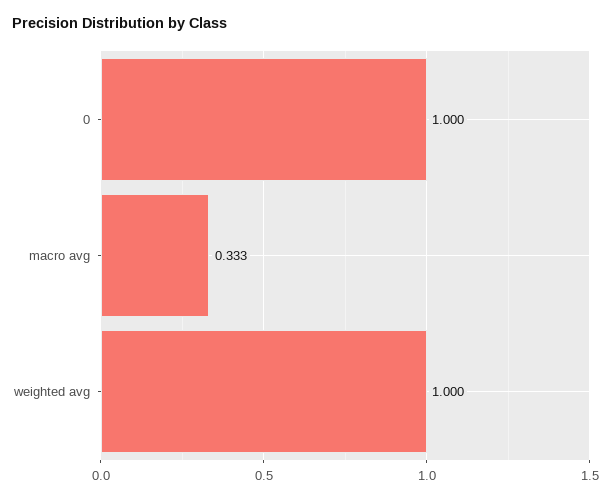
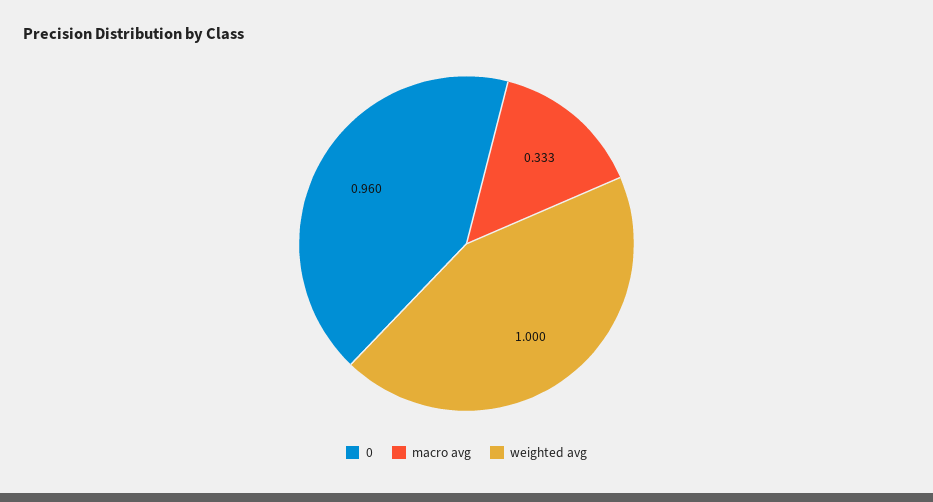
  {
-   "0": 1,
+   "0": 0.96,
    "macro avg": 0.333,
    "weighted avg": 1
  }

